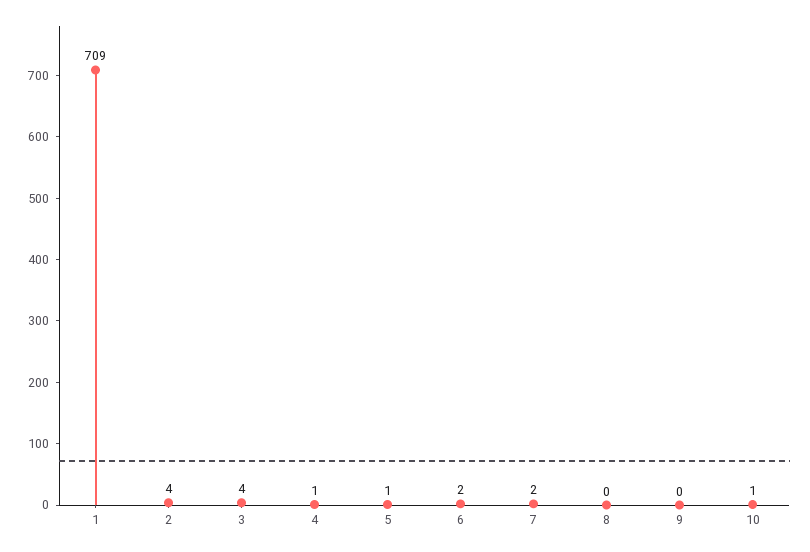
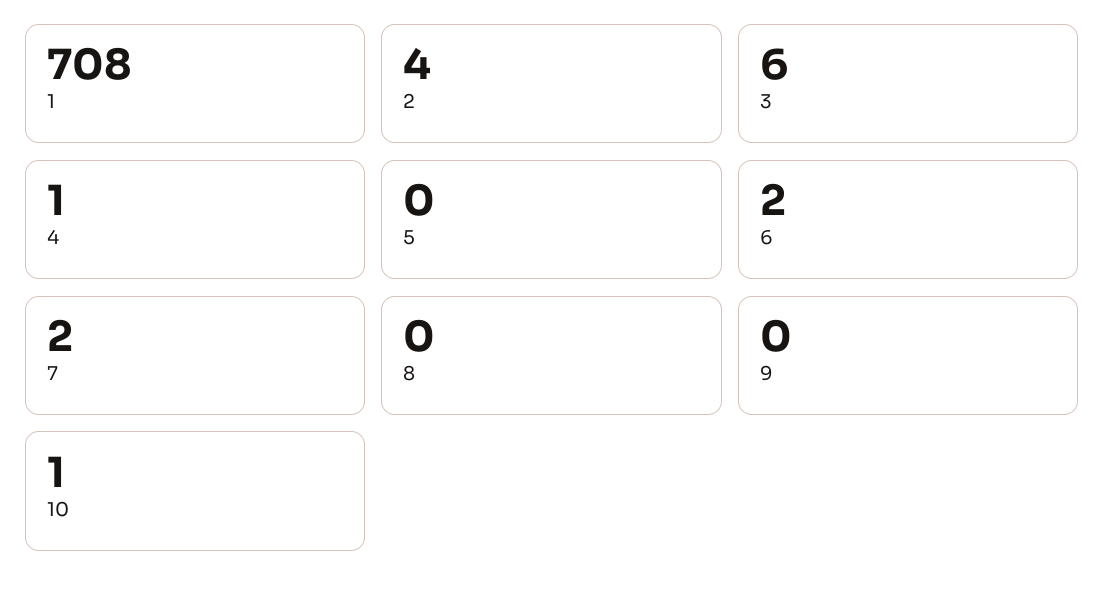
  {
-   "1": 709,
+   "1": 708,
    "2": 4,
-   "3": 4,
+   "3": 6,
    "4": 1,
-   "5": 1,
+   "5": 0,
    "6": 2,
    "7": 2,
    "8": 0,
    "9": 0,
    "10": 1
  }

